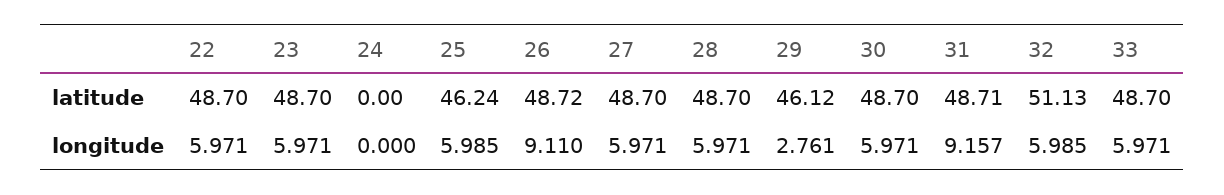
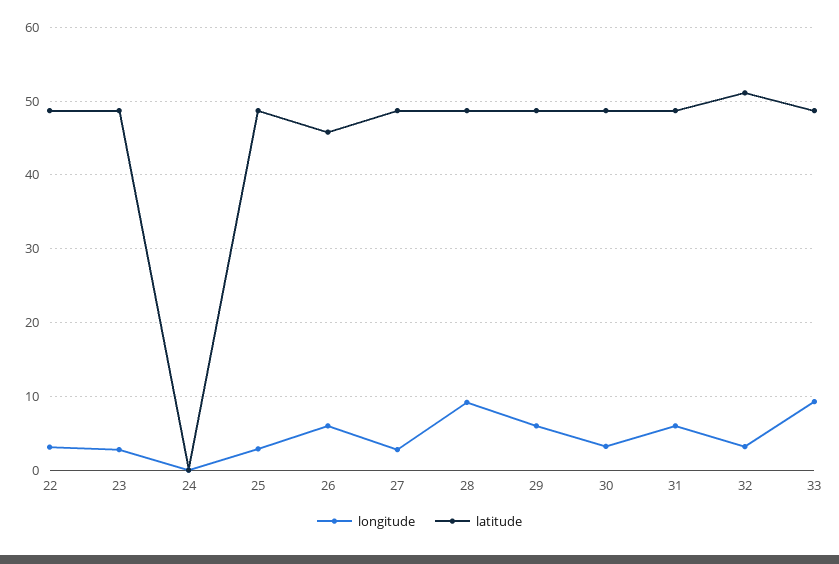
  {
    "latitude": {
      "22": 48.7,
      "23": 48.7,
      "24": 0,
-     "25": 46.24,
+     "25": 49,
-     "26": 48.72,
+     "26": 46,
      "27": 48.7,
      "28": 48.7,
-     "29": 46.12,
+     "29": 49,
      "30": 48.7,
      "31": 48.71,
      "32": 51.13,
      "33": 48.7
    },
    "longitude": {
-     "22": 5.971,
+     "22": 3,
-     "23": 5.971,
+     "23": 3,
      "24": 0,
-     "25": 5.985,
+     "25": 3,
-     "26": 9.11,
+     "26": 6,
-     "27": 5.971,
+     "27": 3,
-     "28": 5.971,
+     "28": 9,
-     "29": 2.761,
+     "29": 6,
-     "30": 5.971,
+     "30": 3,
-     "31": 9.157,
+     "31": 6,
-     "32": 5.985,
+     "32": 3,
-     "33": 5.971
+     "33": 9
    }
  }

